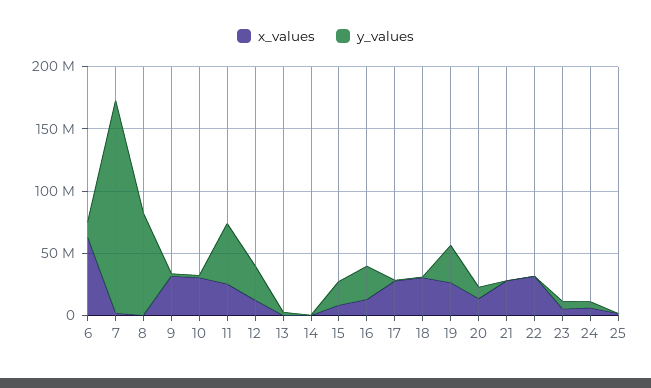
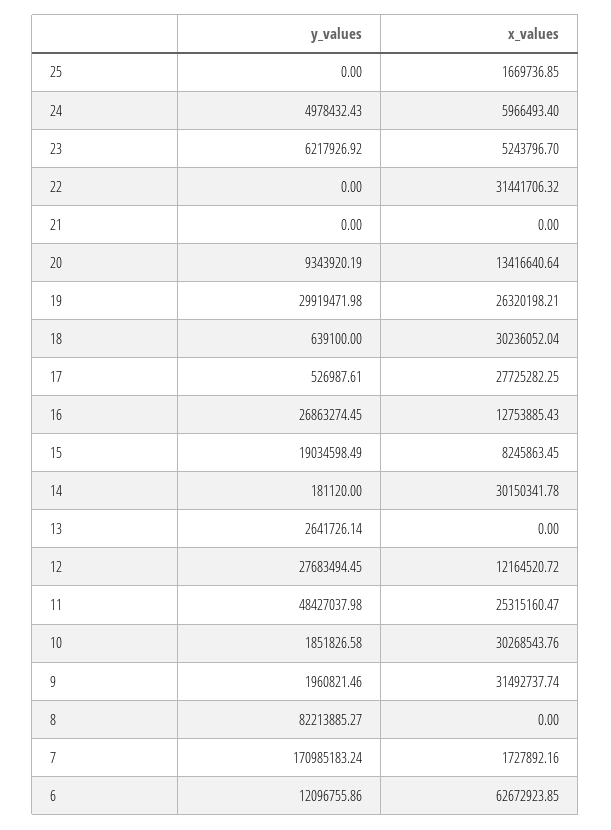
  {
    "x_values": {
      "6": 62672923.85,
      "7": 1727892.16,
      "8": 0,
      "9": 31492737.74,
      "10": 30268543.76,
      "11": 25315160.47,
      "12": 12164520.72,
      "13": 0,
-     "14": 0,
+     "14": 30150341.78,
      "15": 8245863.45,
      "16": 12753885.43,
      "17": 27725282.25,
      "18": 30236052.04,
      "19": 26320198.21,
      "20": 13416640.64,
-     "21": 30000000,
+     "21": 0,
      "22": 31441706.32,
      "23": 5243796.7,
      "24": 5966493.4,
      "25": 1669736.85
    },
    "y_values": {
      "6": 12096755.86,
      "7": 170985183.24,
      "8": 82213885.27,
      "9": 1960821.46,
      "10": 1851826.58,
      "11": 48427037.98,
      "12": 27683494.45,
      "13": 2641726.14,
      "14": 181120,
      "15": 19034598.49,
      "16": 26863274.45,
      "17": 526987.61,
      "18": 639100,
      "19": 29919471.98,
      "20": 9343920.19,
      "21": 0,
      "22": 0,
      "23": 6217926.92,
      "24": 4978432.43,
      "25": 0
    }
  }

